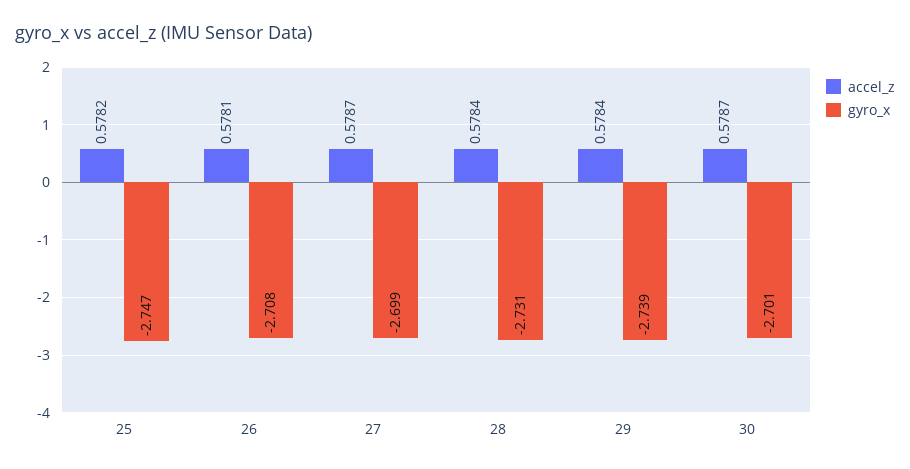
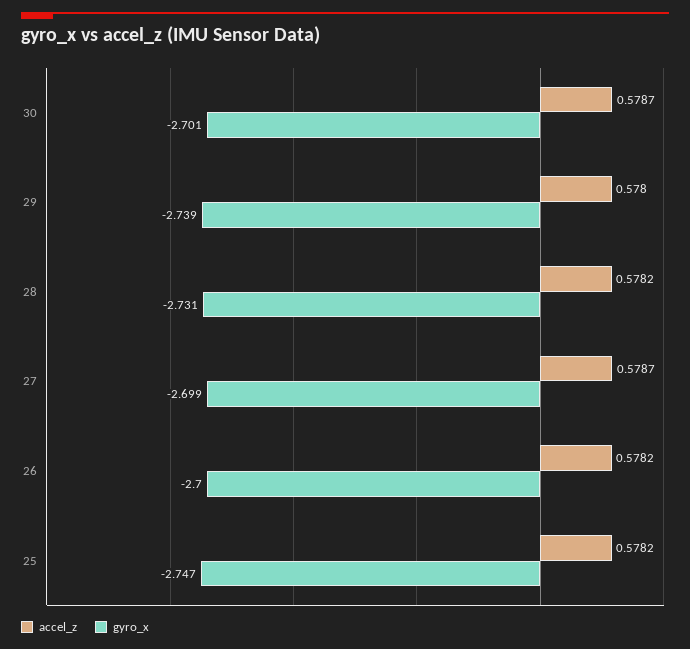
  {
    "accel_z": {
      "25": 0.5782,
-     "26": 0.5781,
+     "26": 0.5782,
      "27": 0.5787,
-     "28": 0.5784,
+     "28": 0.5782,
-     "29": 0.5784,
+     "29": 0.578,
      "30": 0.5787
    },
    "gyro_x": {
      "25": -2.747,
-     "26": -2.708,
+     "26": -2.7,
      "27": -2.699,
      "28": -2.731,
      "29": -2.739,
      "30": -2.701
    }
  }

